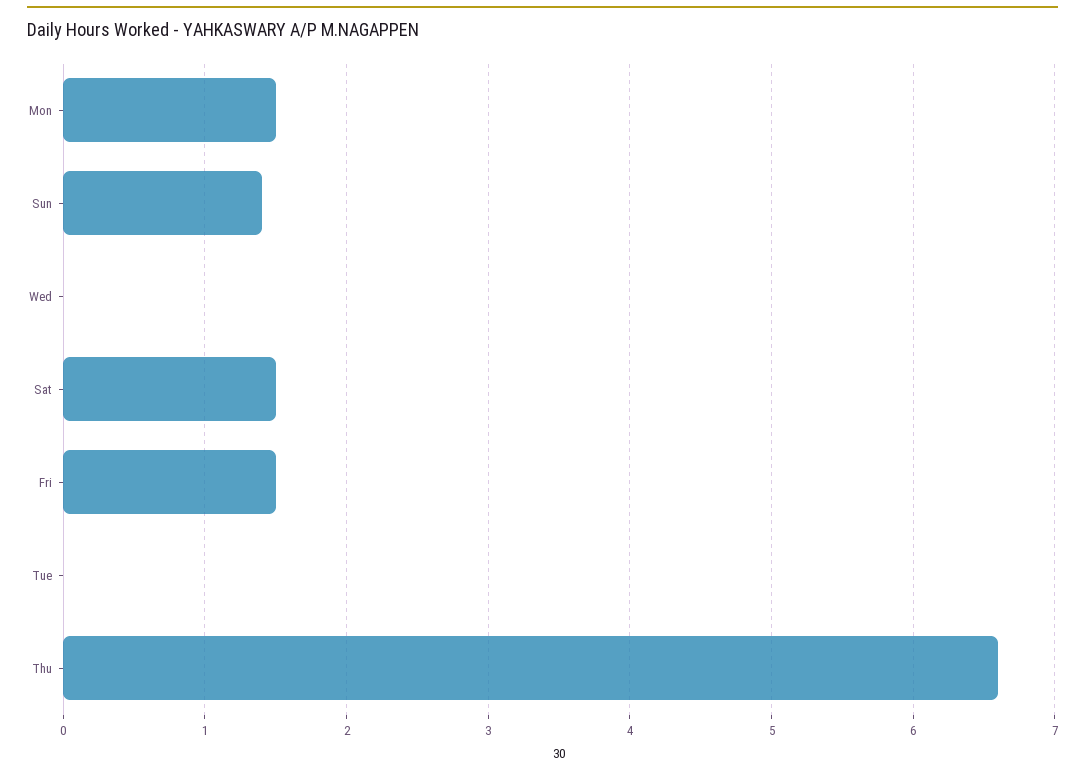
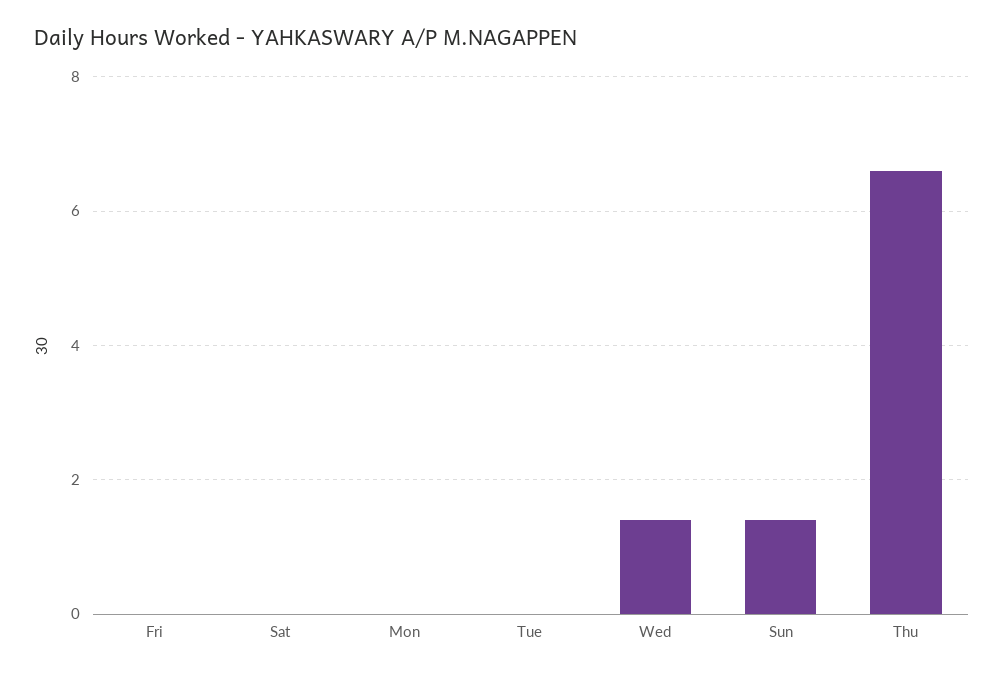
  {
-   "Mon": 1.5,
+   "Mon": 0,
    "Sun": 1.4,
-   "Wed": 0,
+   "Wed": 1.5,
-   "Sat": 1.5,
+   "Sat": 0,
-   "Fri": 1.5,
+   "Fri": 0,
    "Tue": 0,
    "Thu": 6.6
  }

